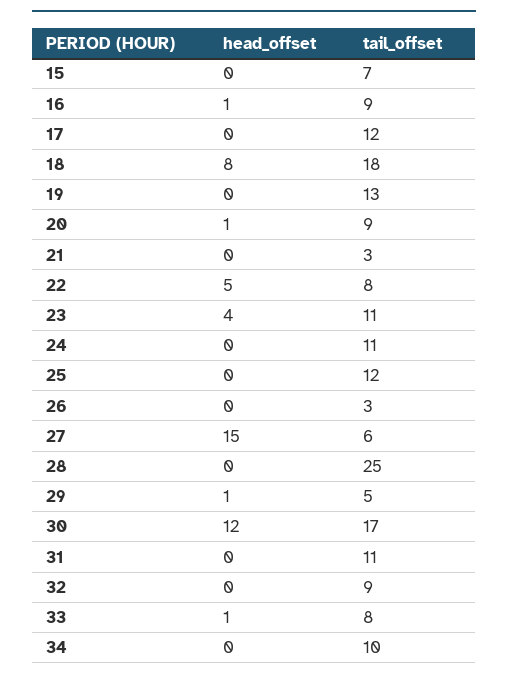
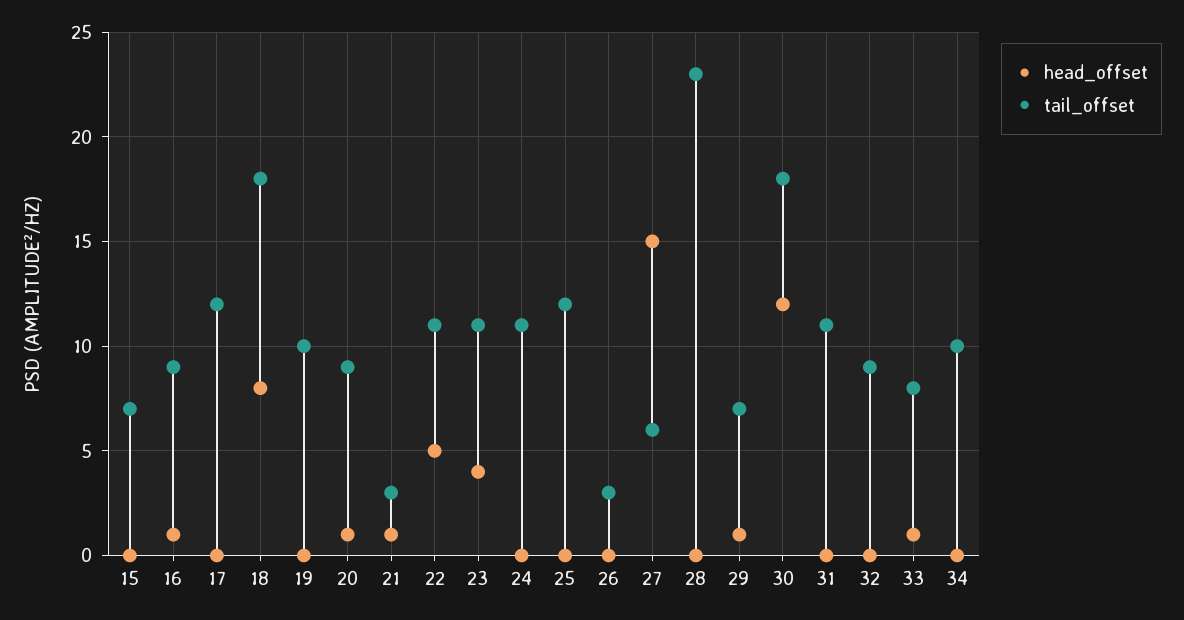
  {
    "head_offset": {
      "15": 0,
      "16": 1,
      "17": 0,
      "18": 8,
      "19": 0,
      "20": 1,
-     "21": 0,
+     "21": 1,
      "22": 5,
      "23": 4,
      "24": 0,
      "25": 0,
      "26": 0,
      "27": 15,
      "28": 0,
      "29": 1,
      "30": 12,
      "31": 0,
      "32": 0,
      "33": 1,
      "34": 0
    },
    "tail_offset": {
      "15": 7,
      "16": 9,
      "17": 12,
      "18": 18,
-     "19": 13,
+     "19": 10,
      "20": 9,
      "21": 3,
-     "22": 8,
+     "22": 11,
      "23": 11,
      "24": 11,
      "25": 12,
      "26": 3,
      "27": 6,
-     "28": 25,
+     "28": 23,
-     "29": 5,
+     "29": 7,
-     "30": 17,
+     "30": 18,
      "31": 11,
      "32": 9,
      "33": 8,
      "34": 10
    }
  }

